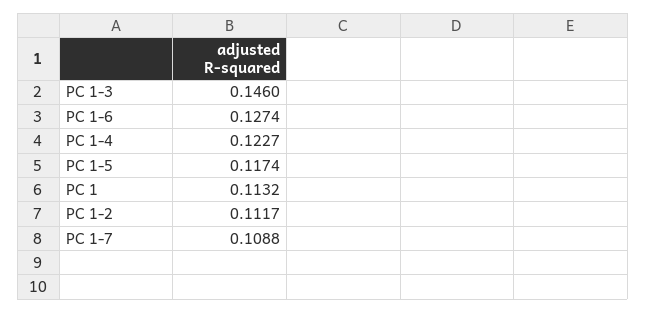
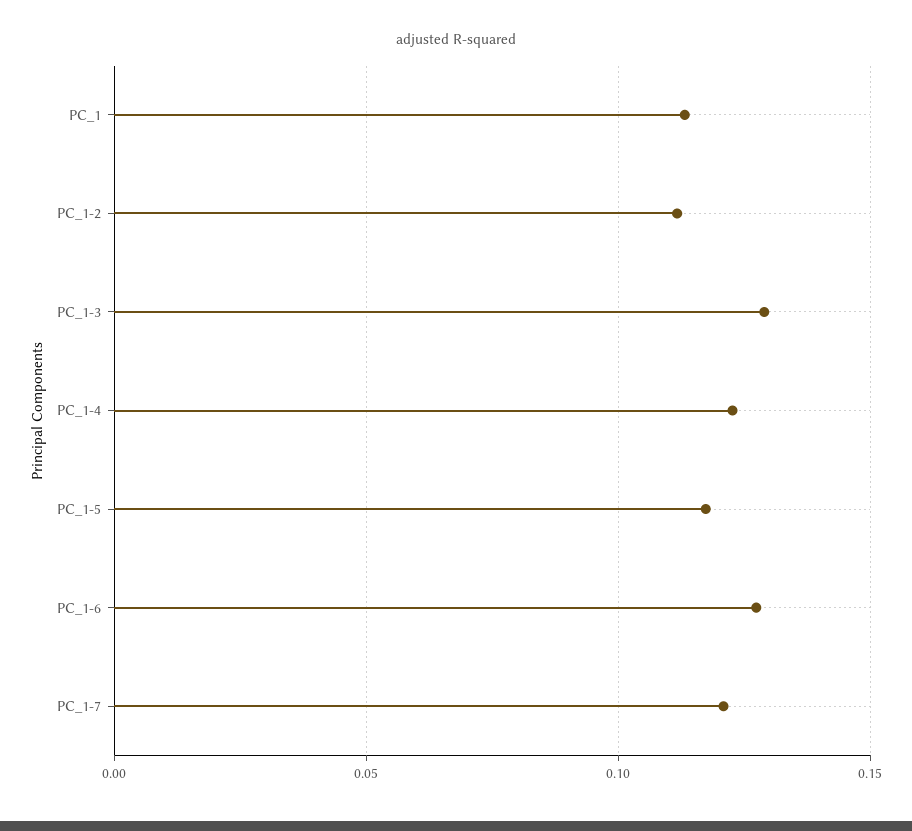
  {
-   "PC 1-3": 0.146,
+   "PC 1-3": 0.13,
    "PC 1-6": 0.1274,
    "PC 1-4": 0.1227,
    "PC 1-5": 0.1174,
    "PC 1": 0.1132,
    "PC 1-2": 0.1117,
-   "PC 1-7": 0.1088
+   "PC 1-7": 0.12
  }

